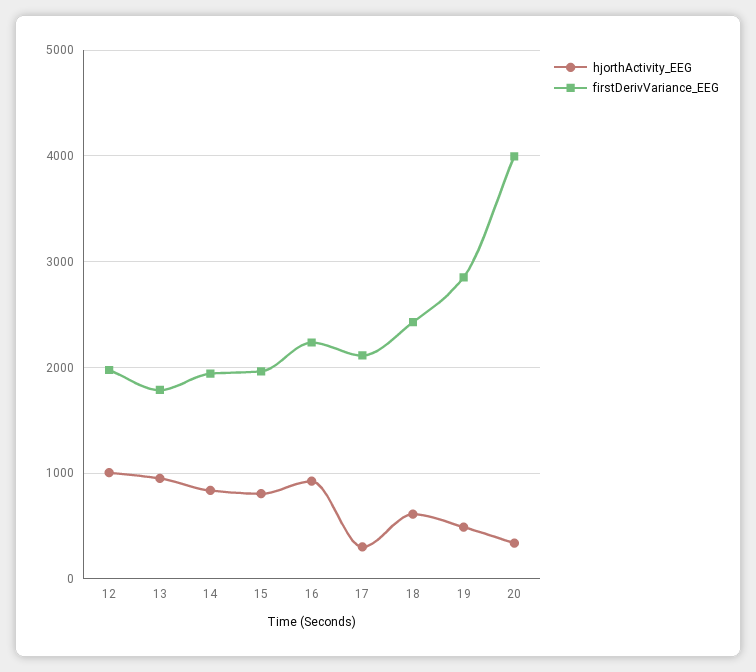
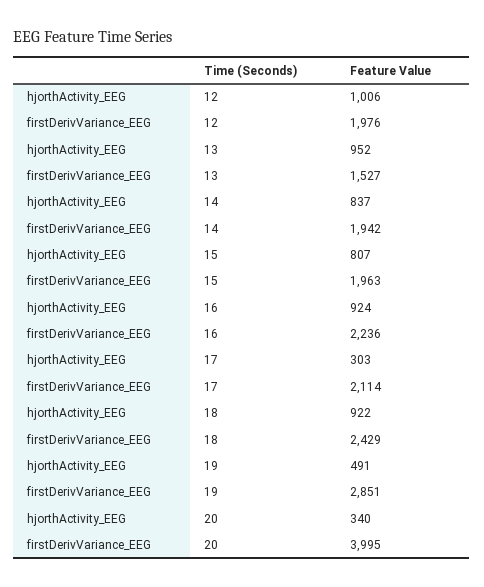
  {
    "hjorthActivity_EEG": {
      "12": 1006,
      "13": 952,
      "14": 837,
      "15": 807,
      "16": 924,
      "17": 303,
-     "18": 600,
+     "18": 922,
      "19": 491,
      "20": 340
    },
    "firstDerivVariance_EEG": {
      "12": 1976,
-     "13": 1800,
+     "13": 1527,
      "14": 1942,
      "15": 1963,
      "16": 2236,
      "17": 2114,
      "18": 2429,
      "19": 2851,
      "20": 3995
    }
  }

